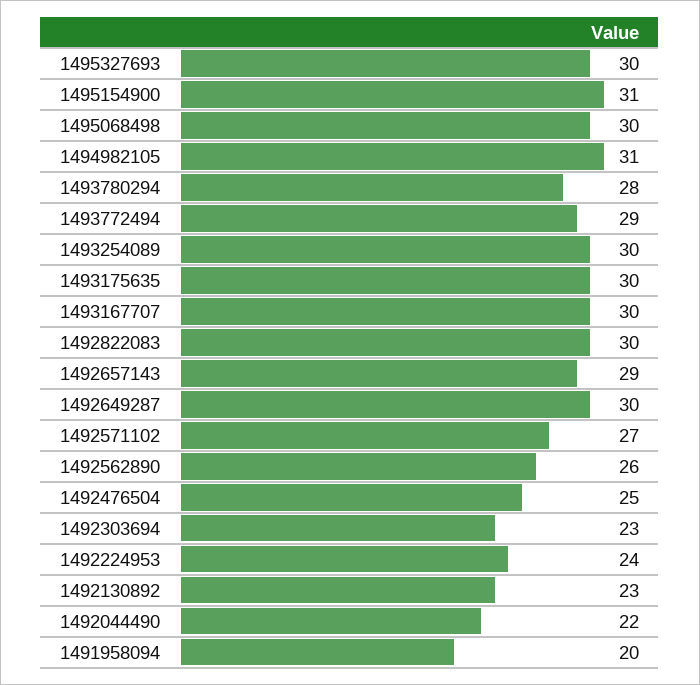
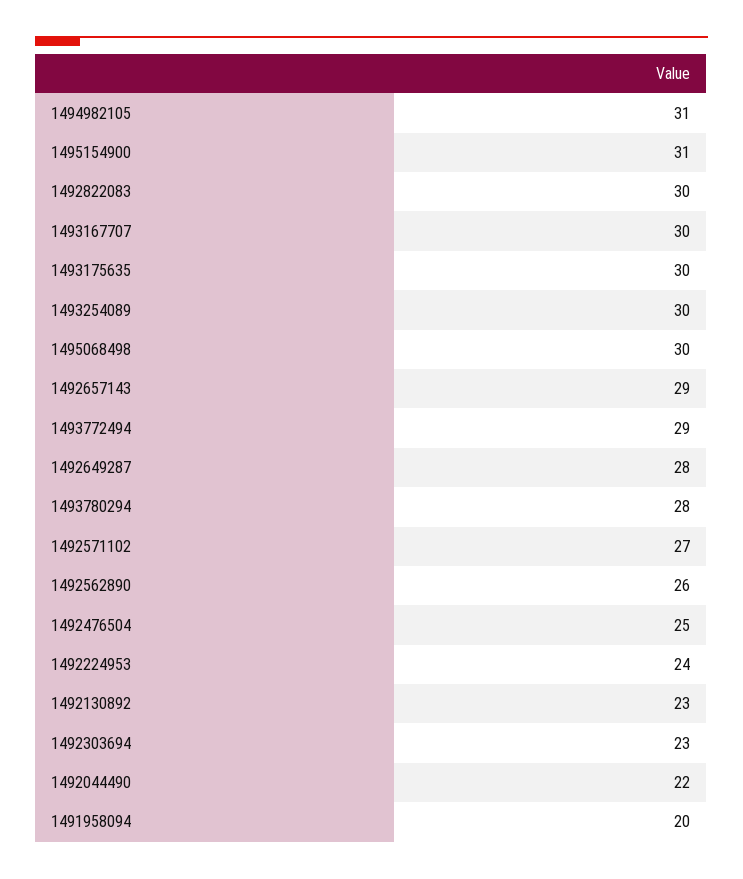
  {
-   "1495327693": 30,
    "1495154900": 31,
    "1495068498": 30,
    "1494982105": 31,
    "1493780294": 28,
    "1493772494": 29,
    "1493254089": 30,
    "1493175635": 30,
    "1493167707": 30,
    "1492822083": 30,
    "1492657143": 29,
-   "1492649287": 30,
+   "1492649287": 28,
    "1492571102": 27,
    "1492562890": 26,
    "1492476504": 25,
    "1492303694": 23,
    "1492224953": 24,
    "1492130892": 23,
    "1492044490": 22,
    "1491958094": 20
  }

